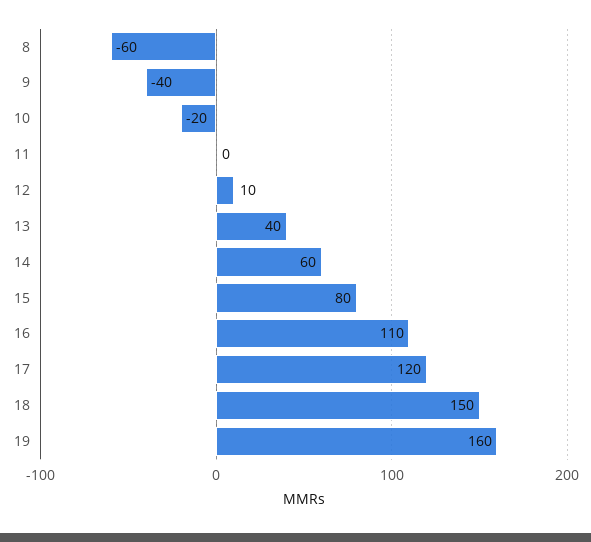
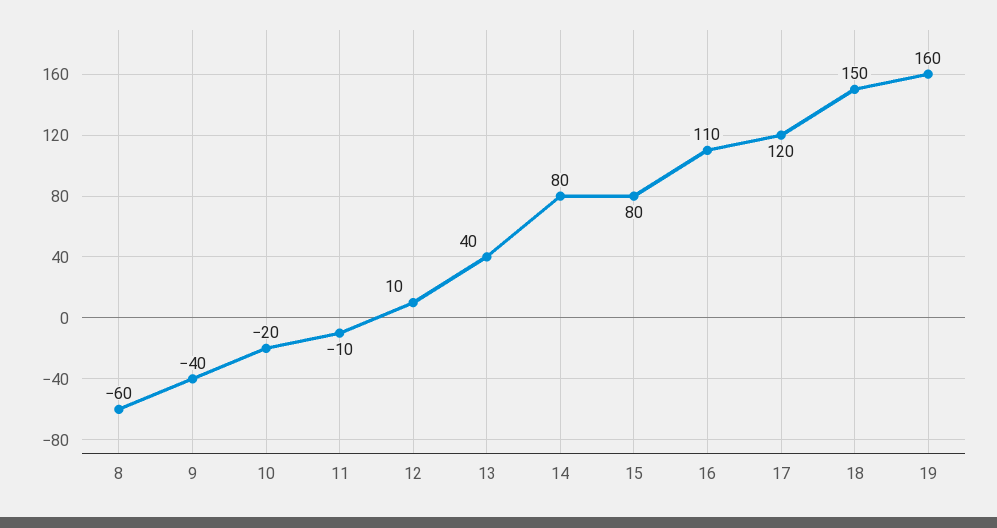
  {
    "8": -60,
    "9": -40,
    "10": -20,
-   "11": 0,
+   "11": -10,
    "12": 10,
    "13": 40,
-   "14": 60,
+   "14": 80,
    "15": 80,
    "16": 110,
    "17": 120,
    "18": 150,
    "19": 160
  }

